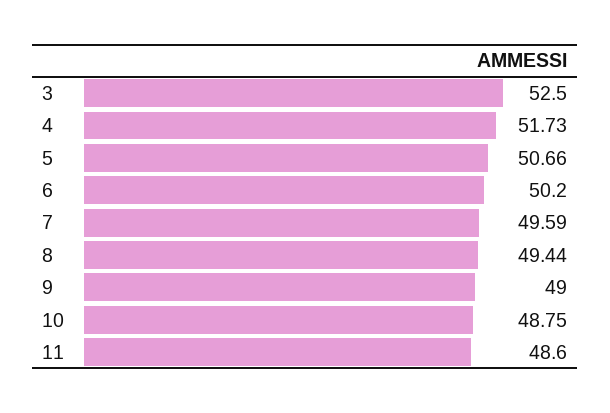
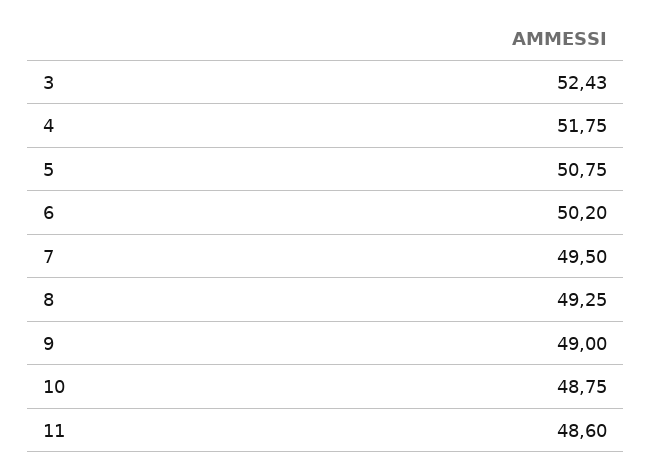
  {
-   "3": 52.5,
+   "3": 52.43,
-   "4": 51.73,
+   "4": 51.75,
-   "5": 50.66,
+   "5": 50.75,
    "6": 50.2,
-   "7": 49.59,
+   "7": 49.5,
-   "8": 49.44,
+   "8": 49.25,
    "9": 49,
    "10": 48.75,
    "11": 48.6
  }

